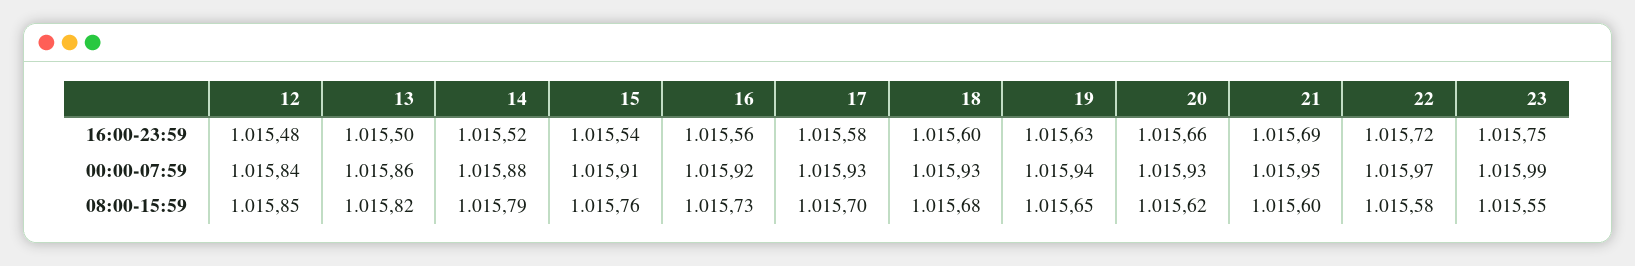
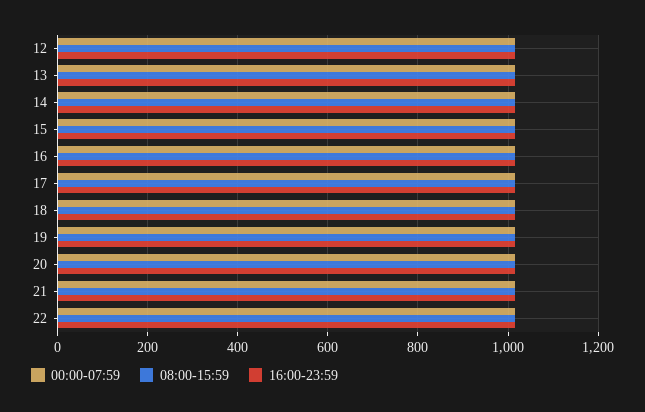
  {
    "16:00-23:59": {
      "12": 1015.48,
      "13": 1015.5,
      "14": 1015.52,
      "15": 1015.54,
      "16": 1015.56,
      "17": 1015.58,
      "18": 1015.6,
      "19": 1015.63,
      "20": 1015.66,
      "21": 1015.69,
-     "22": 1015.72,
+     "22": 1015.72
-     "23": 1015.75
    },
    "00:00-07:59": {
      "12": 1015.84,
      "13": 1015.86,
      "14": 1015.88,
      "15": 1015.91,
      "16": 1015.92,
      "17": 1015.93,
      "18": 1015.93,
      "19": 1015.94,
      "20": 1015.93,
      "21": 1015.95,
-     "22": 1015.97,
+     "22": 1015.97
-     "23": 1015.99
    },
    "08:00-15:59": {
      "12": 1015.85,
      "13": 1015.82,
      "14": 1015.79,
      "15": 1015.76,
      "16": 1015.73,
      "17": 1015.7,
      "18": 1015.68,
      "19": 1015.65,
      "20": 1015.62,
      "21": 1015.6,
-     "22": 1015.58,
+     "22": 1015.58
-     "23": 1015.55
    }
  }

